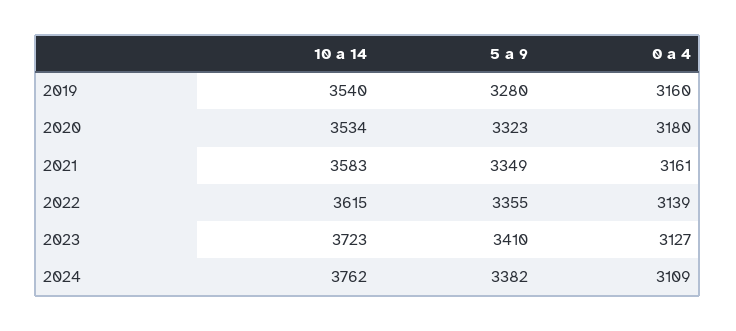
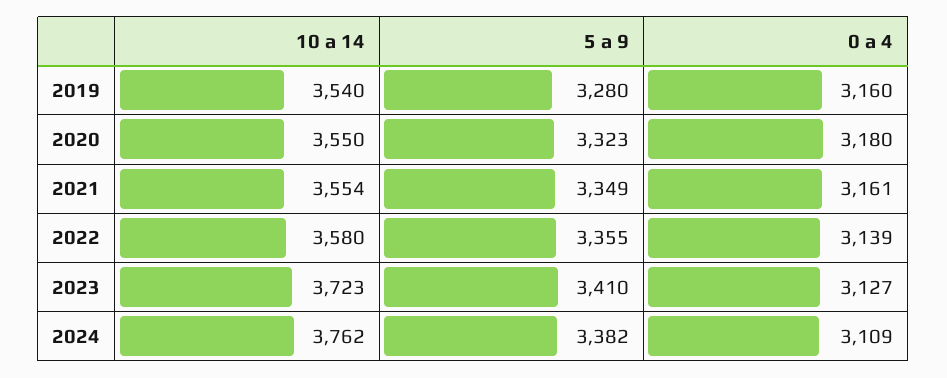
  {
    "10 a 14": {
      "2019": 3540,
-     "2020": 3534,
+     "2020": 3550,
-     "2021": 3583,
+     "2021": 3554,
-     "2022": 3615,
+     "2022": 3580,
      "2023": 3723,
      "2024": 3762
    },
    "5 a 9": {
      "2019": 3280,
      "2020": 3323,
      "2021": 3349,
      "2022": 3355,
      "2023": 3410,
      "2024": 3382
    },
    "0 a 4": {
      "2019": 3160,
      "2020": 3180,
      "2021": 3161,
      "2022": 3139,
      "2023": 3127,
      "2024": 3109
    }
  }

